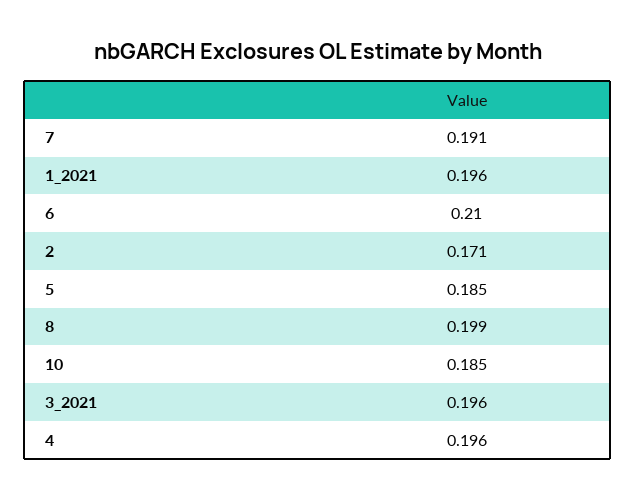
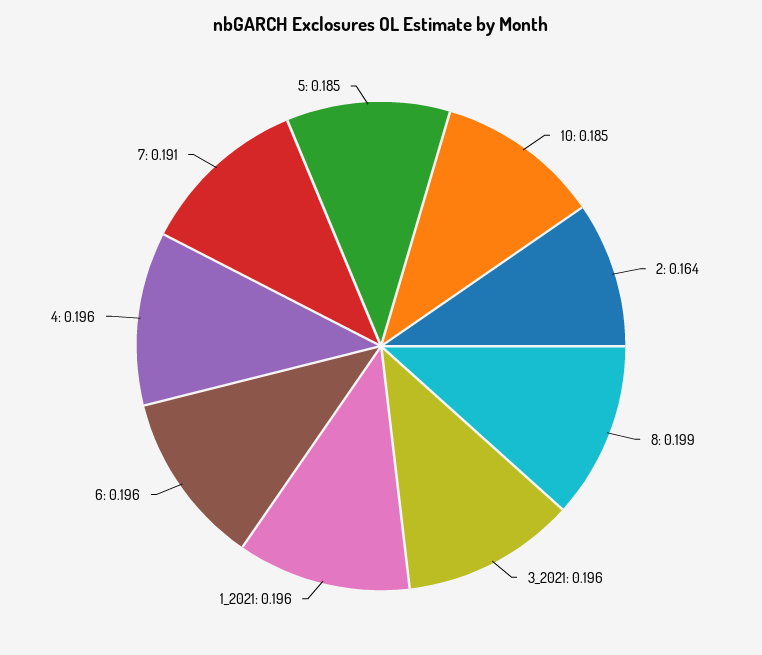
  {
    "7": 0.191,
    "1_2021": 0.196,
-   "6": 0.21,
+   "6": 0.196,
-   "2": 0.171,
+   "2": 0.164,
    "5": 0.185,
    "8": 0.199,
    "10": 0.185,
    "3_2021": 0.196,
    "4": 0.196
  }

